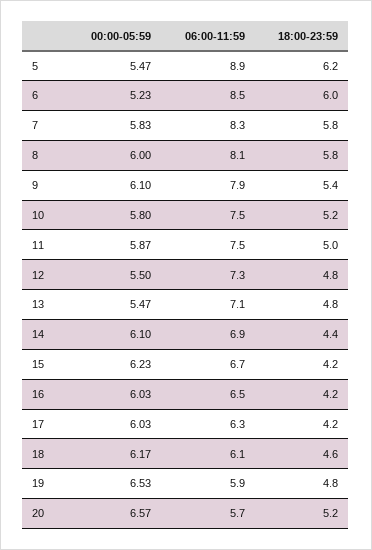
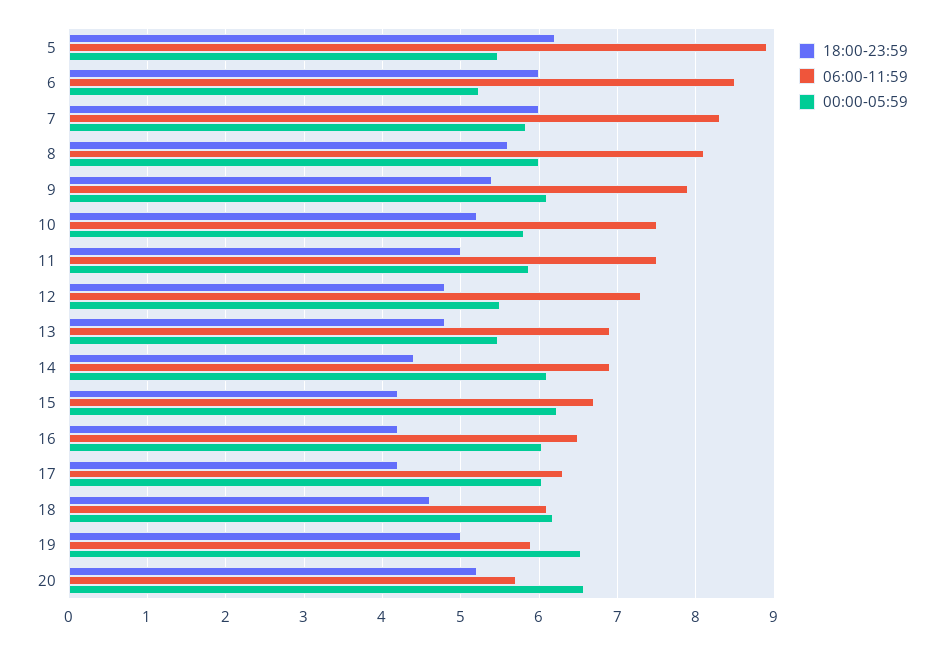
  {
    "00:00-05:59": {
      "5": 5.47,
      "6": 5.23,
      "7": 5.83,
      "8": 6,
      "9": 6.1,
      "10": 5.8,
      "11": 5.87,
      "12": 5.5,
      "13": 5.47,
      "14": 6.1,
      "15": 6.23,
      "16": 6.03,
      "17": 6.03,
      "18": 6.17,
      "19": 6.53,
      "20": 6.57
    },
    "06:00-11:59": {
      "5": 8.9,
      "6": 8.5,
      "7": 8.3,
      "8": 8.1,
      "9": 7.9,
      "10": 7.5,
      "11": 7.5,
      "12": 7.3,
-     "13": 7.1,
+     "13": 6.9,
      "14": 6.9,
      "15": 6.7,
      "16": 6.5,
      "17": 6.3,
      "18": 6.1,
      "19": 5.9,
      "20": 5.7
    },
    "18:00-23:59": {
      "5": 6.2,
      "6": 6,
-     "7": 5.8,
+     "7": 6,
-     "8": 5.8,
+     "8": 5.6,
      "9": 5.4,
      "10": 5.2,
      "11": 5,
      "12": 4.8,
      "13": 4.8,
      "14": 4.4,
      "15": 4.2,
      "16": 4.2,
      "17": 4.2,
      "18": 4.6,
-     "19": 4.8,
+     "19": 5,
      "20": 5.2
    }
  }

